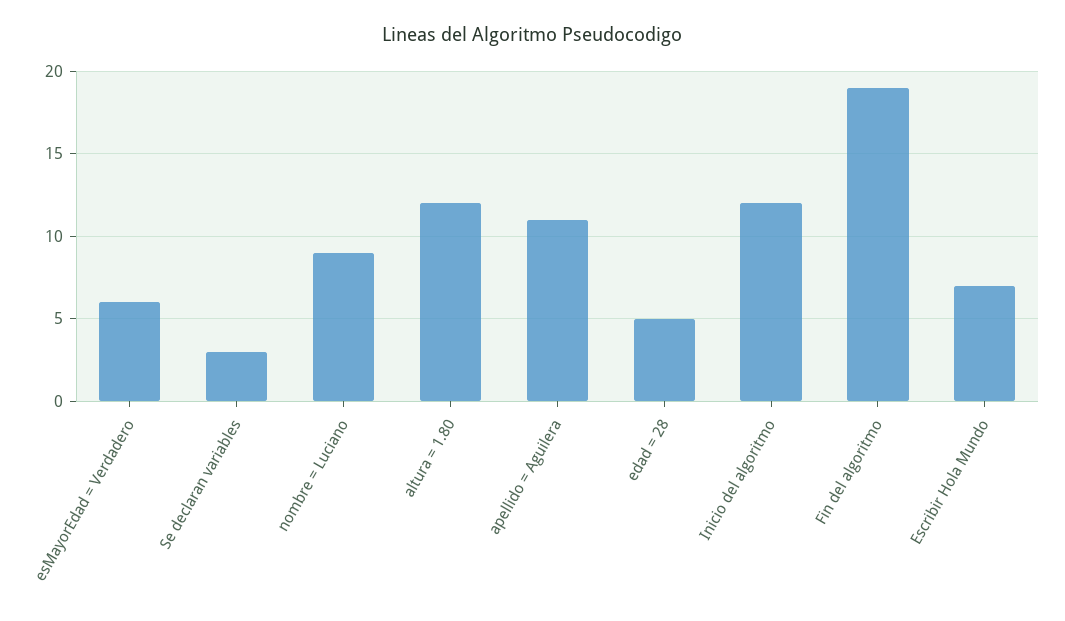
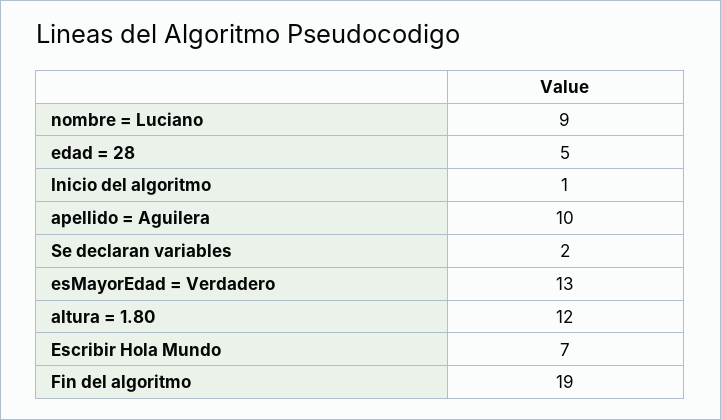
  {
-   "esMayorEdad = Verdadero": 6,
+   "esMayorEdad = Verdadero": 13,
-   "Se declaran variables": 3,
+   "Se declaran variables": 2,
    "nombre = Luciano": 9,
    "altura = 1.80": 12,
-   "apellido = Aguilera": 11,
+   "apellido = Aguilera": 10,
    "edad = 28": 5,
-   "Inicio del algoritmo": 12,
+   "Inicio del algoritmo": 1,
    "Fin del algoritmo": 19,
    "Escribir Hola Mundo": 7
  }

